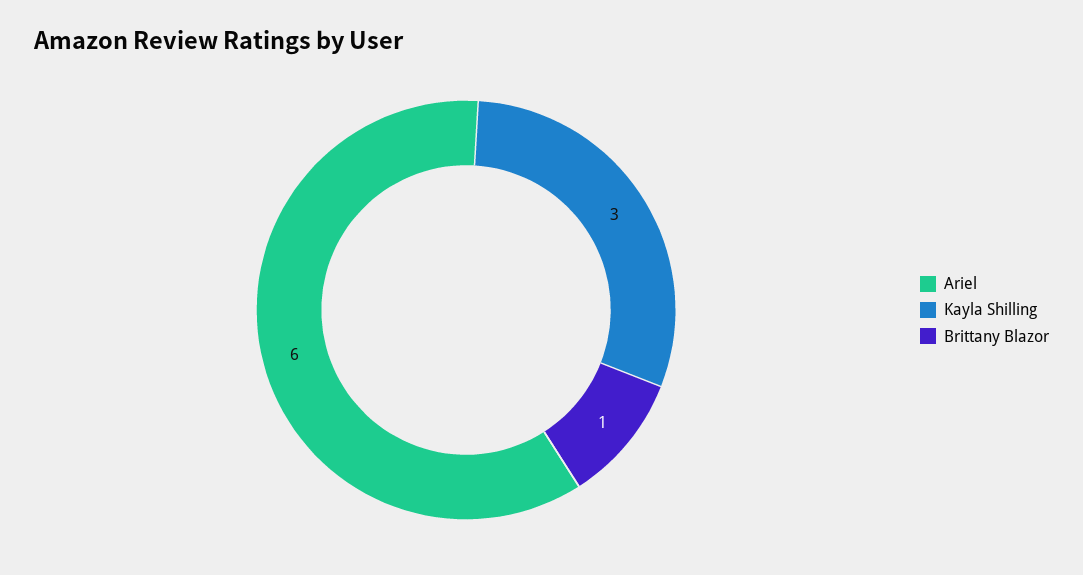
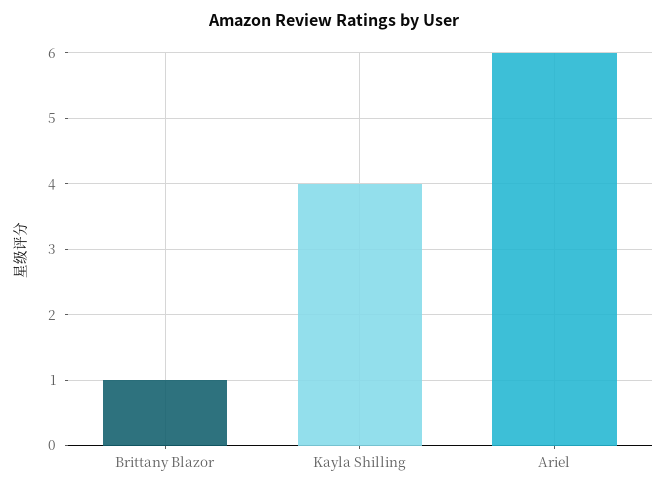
  {
    "Ariel": 6,
-   "Kayla Shilling": 3,
+   "Kayla Shilling": 4,
    "Brittany Blazor": 1
  }

